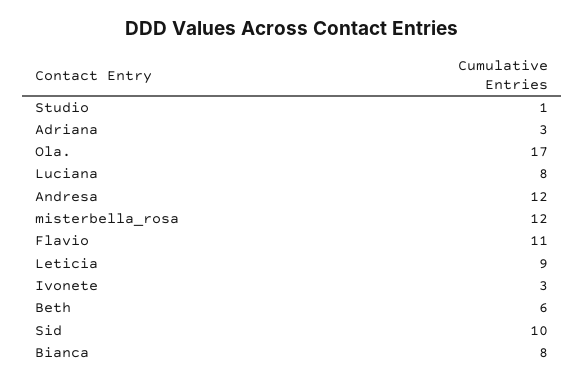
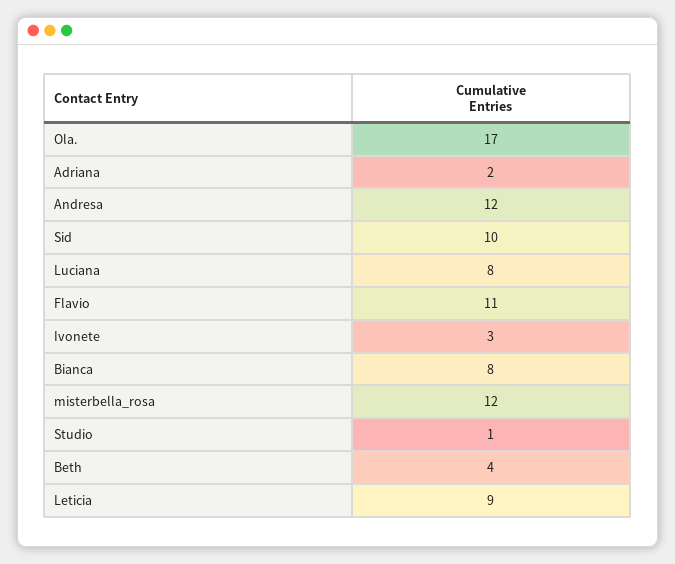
  {
    "Studio": 1,
-   "Adriana": 3,
+   "Adriana": 2,
    "Ola.": 17,
    "Luciana": 8,
    "Andresa": 12,
    "misterbella_rosa": 12,
    "Flavio": 11,
    "Leticia": 9,
    "Ivonete": 3,
-   "Beth": 6,
+   "Beth": 4,
    "Sid": 10,
    "Bianca": 8
  }

